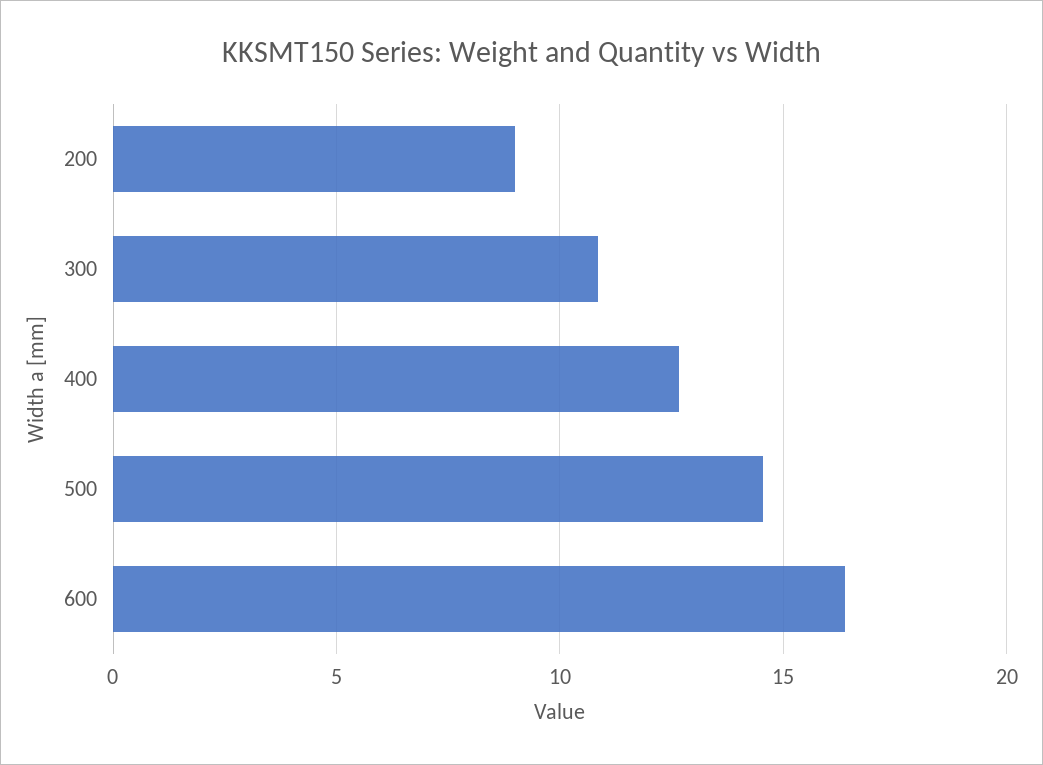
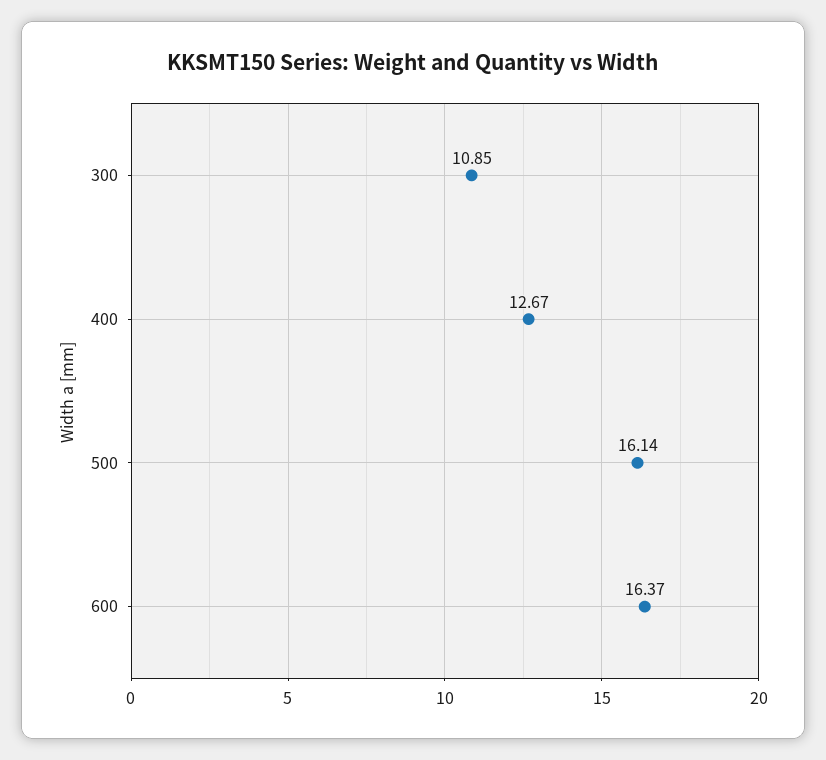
  {
-   "200": 9,
    "300": 10.85,
    "400": 12.67,
-   "500": 14.5,
+   "500": 16.14,
    "600": 16.37
  }

